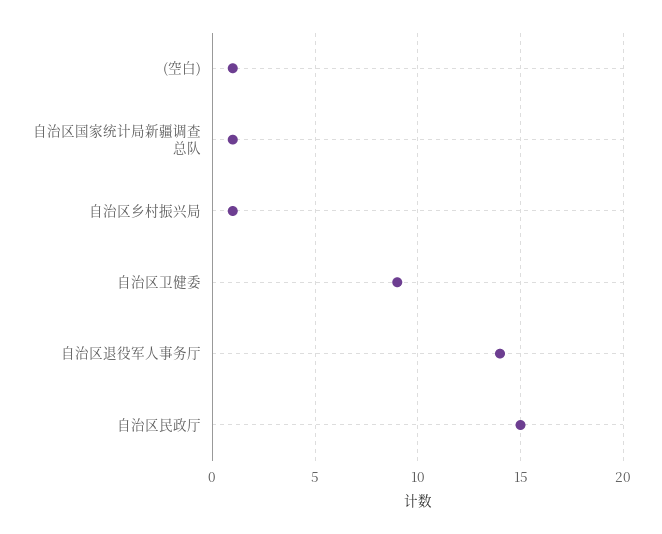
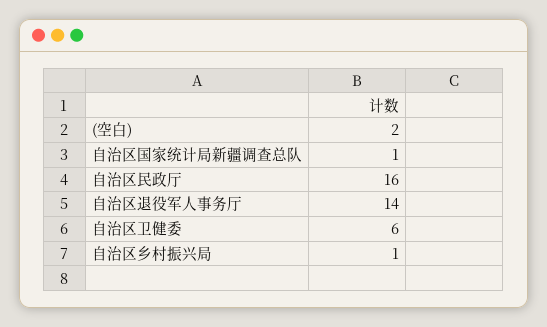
  {
-   "(空白)": 1,
+   "(空白)": 2,
    "自治区国家统计局新疆调查总队": 1,
    "自治区乡村振兴局": 1,
-   "自治区卫健委": 9,
+   "自治区卫健委": 6,
    "自治区退役军人事务厅": 14,
-   "自治区民政厅": 15
+   "自治区民政厅": 16
  }

